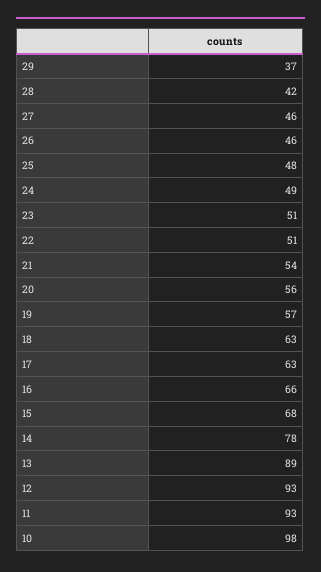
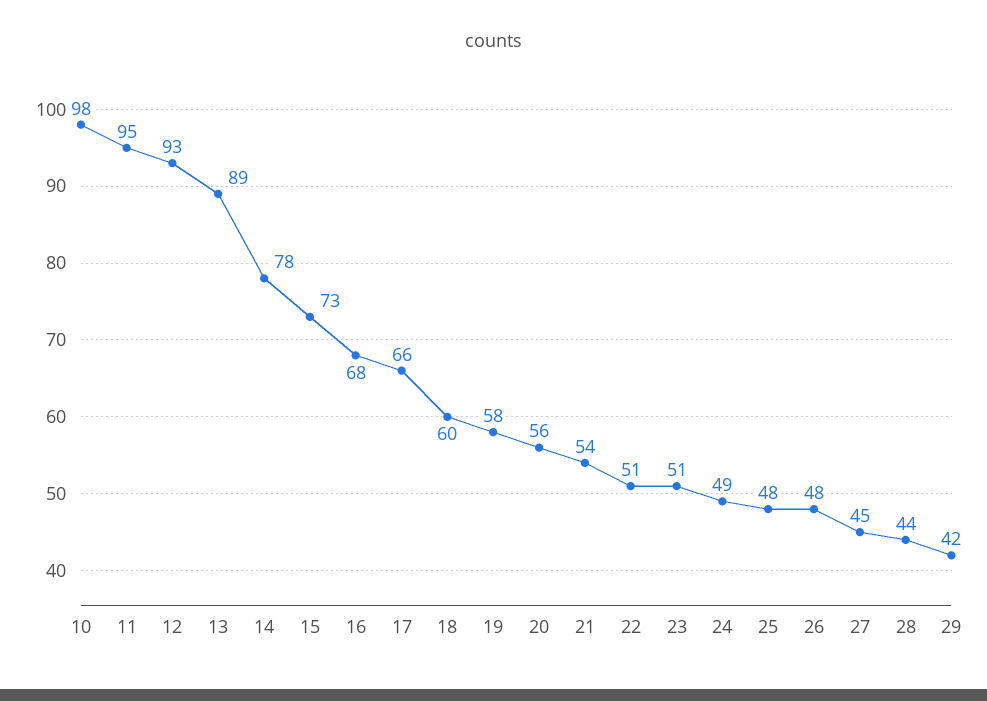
  {
-   "29": 37,
+   "29": 42,
-   "28": 42,
+   "28": 44,
-   "27": 46,
+   "27": 45,
-   "26": 46,
+   "26": 48,
    "25": 48,
    "24": 49,
    "23": 51,
    "22": 51,
    "21": 54,
    "20": 56,
-   "19": 57,
+   "19": 58,
-   "18": 63,
+   "18": 60,
-   "17": 63,
+   "17": 66,
-   "16": 66,
+   "16": 68,
-   "15": 68,
+   "15": 73,
    "14": 78,
    "13": 89,
    "12": 93,
-   "11": 93,
+   "11": 95,
    "10": 98
  }

